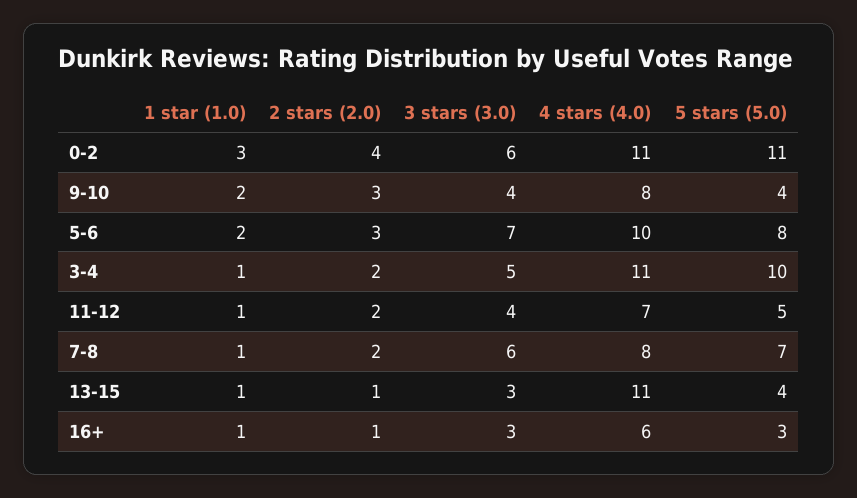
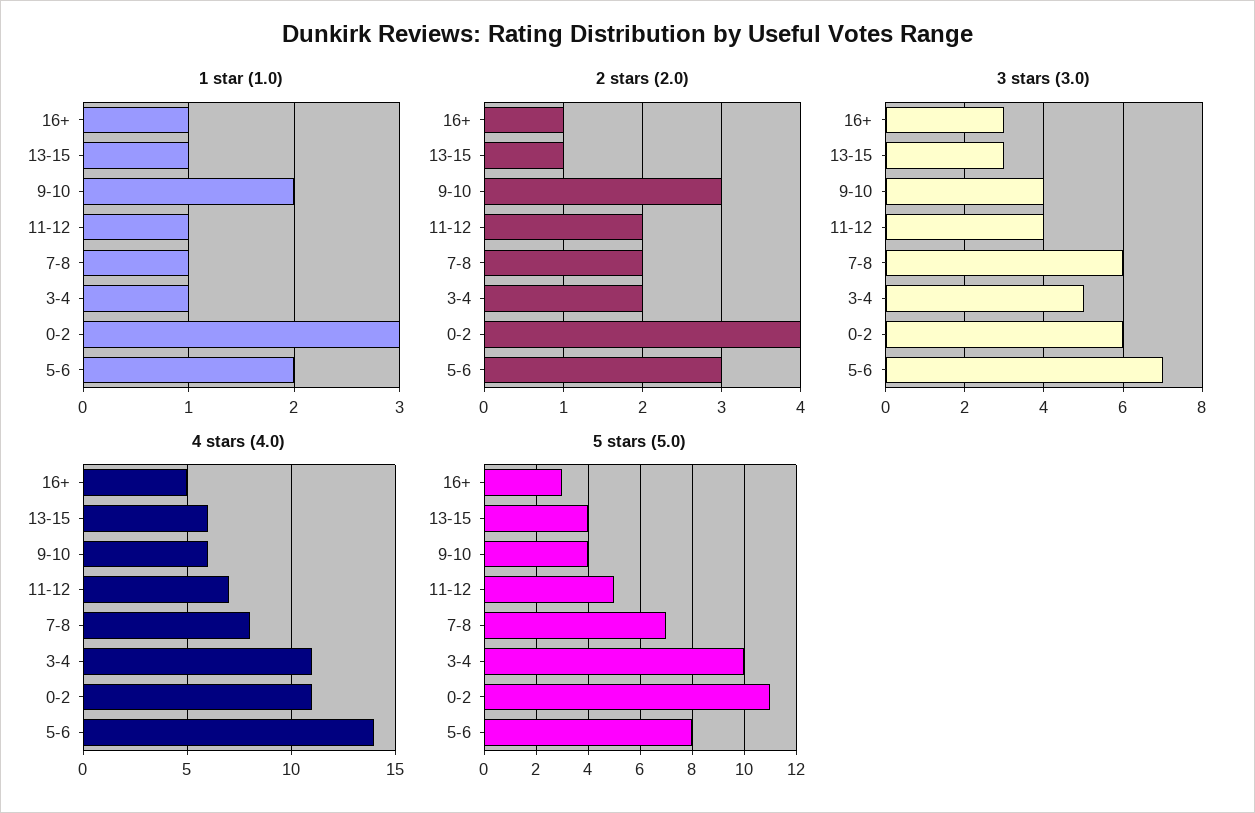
  {
    "1 star (1.0)": {
      "0-2": 3,
      "9-10": 2,
      "5-6": 2,
      "3-4": 1,
      "11-12": 1,
      "7-8": 1,
      "13-15": 1,
      "16+": 1
    },
    "2 stars (2.0)": {
      "0-2": 4,
      "9-10": 3,
      "5-6": 3,
      "3-4": 2,
      "11-12": 2,
      "7-8": 2,
      "13-15": 1,
      "16+": 1
    },
    "3 stars (3.0)": {
      "0-2": 6,
      "9-10": 4,
      "5-6": 7,
      "3-4": 5,
      "11-12": 4,
      "7-8": 6,
      "13-15": 3,
      "16+": 3
    },
    "4 stars (4.0)": {
      "0-2": 11,
-     "9-10": 8,
+     "9-10": 6,
-     "5-6": 10,
+     "5-6": 14,
      "3-4": 11,
      "11-12": 7,
      "7-8": 8,
-     "13-15": 11,
+     "13-15": 6,
-     "16+": 6
+     "16+": 5
    },
    "5 stars (5.0)": {
      "0-2": 11,
      "9-10": 4,
      "5-6": 8,
      "3-4": 10,
      "11-12": 5,
      "7-8": 7,
      "13-15": 4,
      "16+": 3
    }
  }

